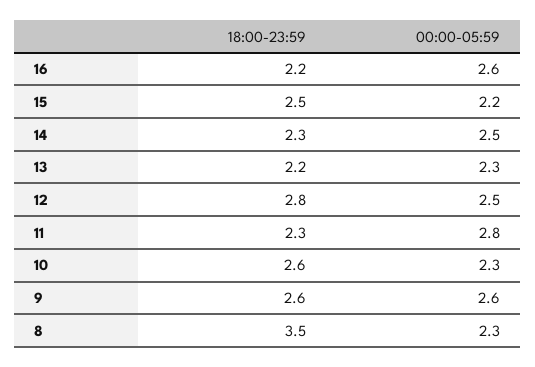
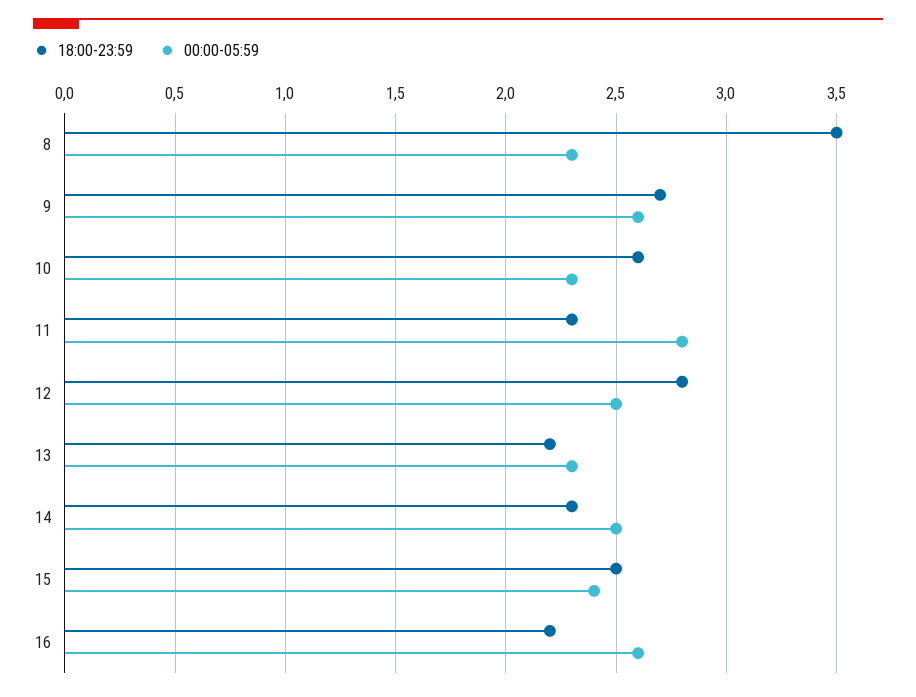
  {
    "18:00-23:59": {
      "16": 2.2,
      "15": 2.5,
      "14": 2.3,
      "13": 2.2,
      "12": 2.8,
      "11": 2.3,
      "10": 2.6,
-     "9": 2.6,
+     "9": 2.7,
      "8": 3.5
    },
    "00:00-05:59": {
      "16": 2.6,
-     "15": 2.2,
+     "15": 2.4,
      "14": 2.5,
      "13": 2.3,
      "12": 2.5,
      "11": 2.8,
      "10": 2.3,
      "9": 2.6,
      "8": 2.3
    }
  }

